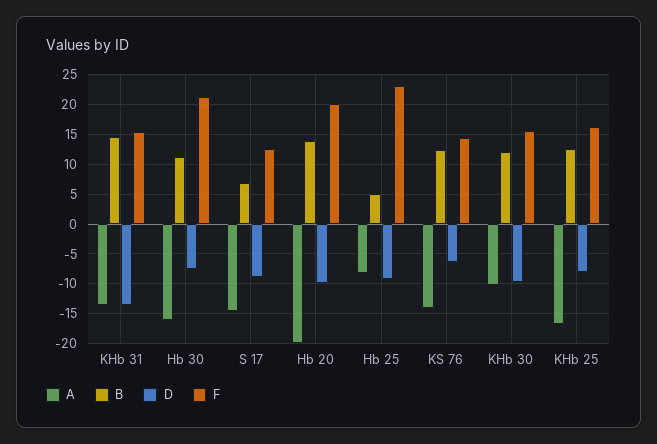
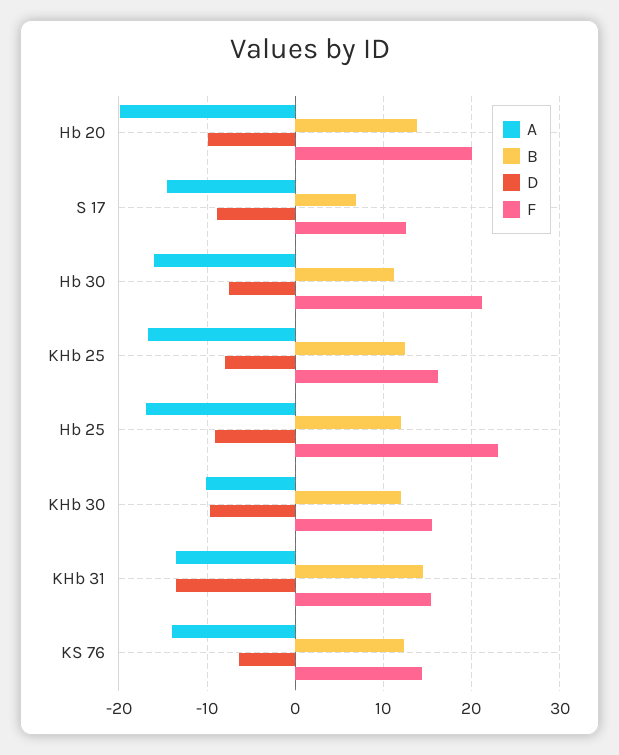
  {
    "A": {
      "KHb 31": -14,
      "Hb 30": -16,
      "S 17": -15,
      "Hb 20": -20,
-     "Hb 25": -7.5,
+     "Hb 25": -17,
      "KS 76": -14,
      "KHb 30": -10,
      "KHb 25": -17
    },
    "B": {
      "KHb 31": 15,
      "Hb 30": 11,
      "S 17": 7,
      "Hb 20": 14,
-     "Hb 25": 5,
+     "Hb 25": 12,
      "KS 76": 12,
      "KHb 30": 12,
      "KHb 25": 12
    },
    "D": {
      "KHb 31": -14,
      "Hb 30": -8,
      "S 17": -9,
      "Hb 20": -10,
      "Hb 25": -9,
      "KS 76": -6,
      "KHb 30": -10,
      "KHb 25": -8
    },
    "F": {
      "KHb 31": 15,
      "Hb 30": 21,
      "S 17": 13,
      "Hb 20": 20,
      "Hb 25": 23,
      "KS 76": 14,
      "KHb 30": 15,
      "KHb 25": 16
    }
  }

